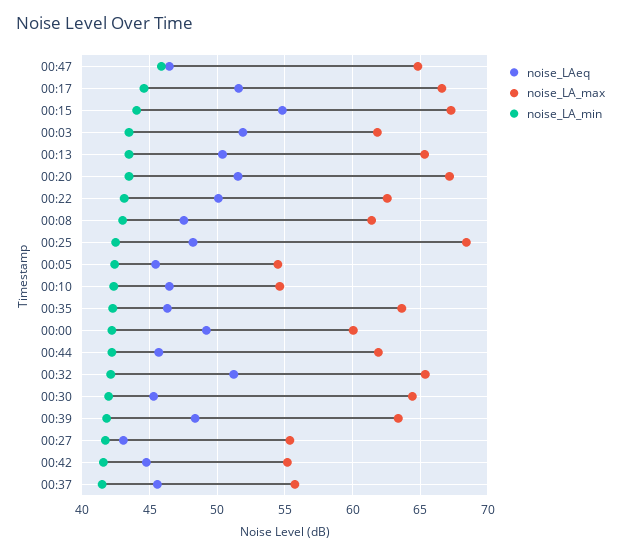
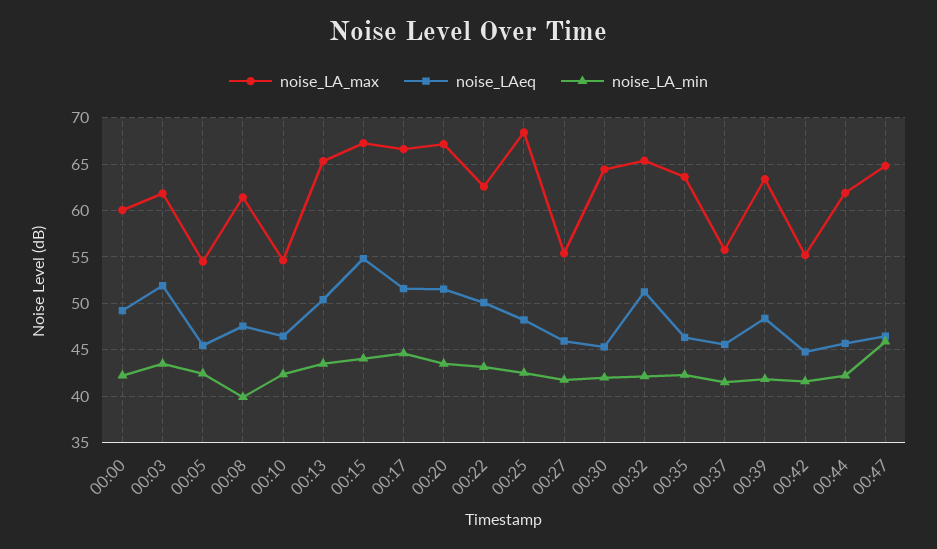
  {
    "noise_LAeq": {
      "00:47": 46.5,
      "00:17": 51.5,
      "00:15": 55,
      "00:03": 52,
      "00:13": 50.5,
      "00:20": 51.5,
      "00:22": 50,
      "00:08": 47.5,
      "00:25": 48,
      "00:05": 45.5,
      "00:10": 46.5,
      "00:35": 46.5,
      "00:00": 49,
      "00:44": 45.5,
      "00:32": 51,
      "00:30": 45.5,
      "00:39": 48.5,
-     "00:27": 43,
+     "00:27": 46,
      "00:42": 45,
      "00:37": 45.5
    },
    "noise_LA_max": {
      "00:47": 65,
      "00:17": 66.5,
      "00:15": 67.5,
      "00:03": 62,
      "00:13": 65.5,
      "00:20": 67,
      "00:22": 62.5,
      "00:08": 61.5,
      "00:25": 68.5,
      "00:05": 54.5,
      "00:10": 54.5,
      "00:35": 63.5,
      "00:00": 60,
      "00:44": 62,
      "00:32": 65.5,
      "00:30": 64.5,
      "00:39": 63.5,
      "00:27": 55.5,
      "00:42": 55,
      "00:37": 55.5
    },
    "noise_LA_min": {
      "00:47": 46,
      "00:17": 44.5,
      "00:15": 44,
      "00:03": 43.5,
      "00:13": 43.5,
      "00:20": 43.5,
      "00:22": 43,
-     "00:08": 43,
+     "00:08": 40,
      "00:25": 42.5,
      "00:05": 42.5,
      "00:10": 42.5,
      "00:35": 42.5,
      "00:00": 42,
      "00:44": 42,
      "00:32": 42,
      "00:30": 42,
      "00:39": 42,
      "00:27": 41.5,
      "00:42": 41.5,
      "00:37": 41.5
    }
  }

